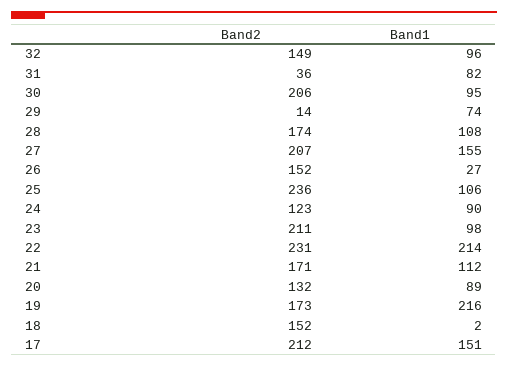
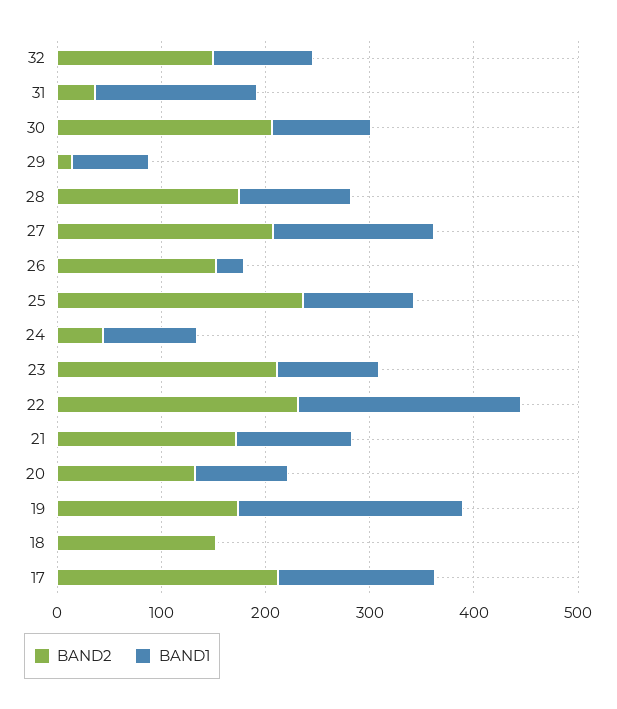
  {
    "Band2": {
      "32": 149,
      "31": 36,
      "30": 206,
      "29": 14,
      "28": 174,
      "27": 207,
      "26": 152,
      "25": 236,
-     "24": 123,
+     "24": 40,
      "23": 211,
      "22": 231,
      "21": 171,
      "20": 132,
      "19": 173,
      "18": 152,
      "17": 212
    },
    "Band1": {
      "32": 96,
-     "31": 82,
+     "31": 160,
      "30": 95,
      "29": 74,
      "28": 108,
      "27": 155,
      "26": 27,
      "25": 106,
      "24": 90,
      "23": 98,
      "22": 214,
      "21": 112,
      "20": 89,
      "19": 216,
      "18": 2,
      "17": 151
    }
  }

